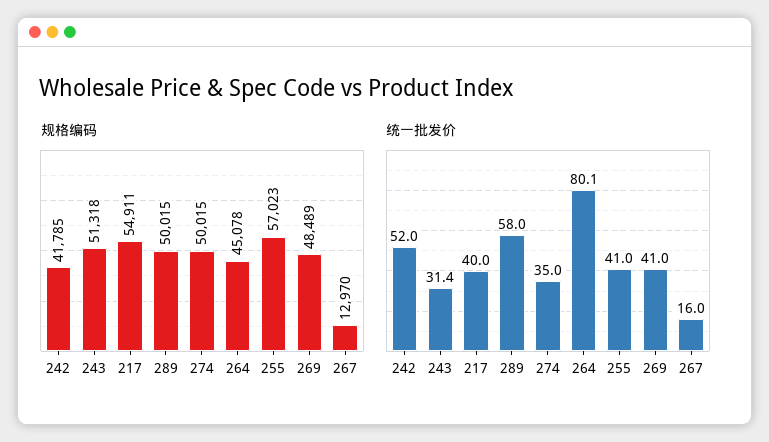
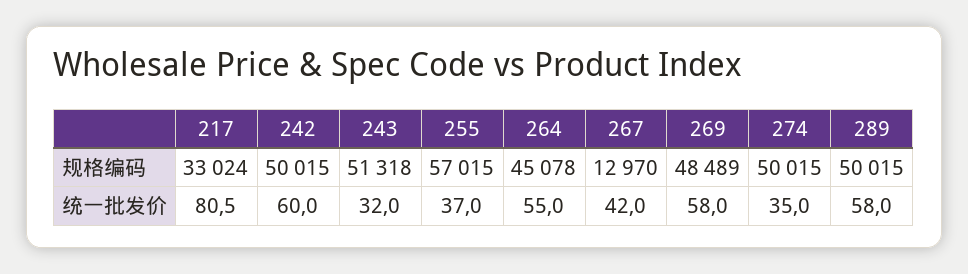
  {
    "规格编码": {
-     "242": 41785,
+     "242": 50015,
      "243": 51318,
-     "217": 54911,
+     "217": 33024,
      "289": 50015,
      "274": 50015,
      "264": 45078,
-     "255": 57023,
+     "255": 57015,
      "269": 48489,
      "267": 12970
    },
    "统一批发价": {
-     "242": 52,
+     "242": 60,
-     "243": 31.4,
+     "243": 32,
-     "217": 40,
+     "217": 80.5,
      "289": 58,
      "274": 35,
-     "264": 80.1,
+     "264": 55,
-     "255": 41,
+     "255": 37,
-     "269": 41,
+     "269": 58,
-     "267": 16
+     "267": 42
    }
  }

